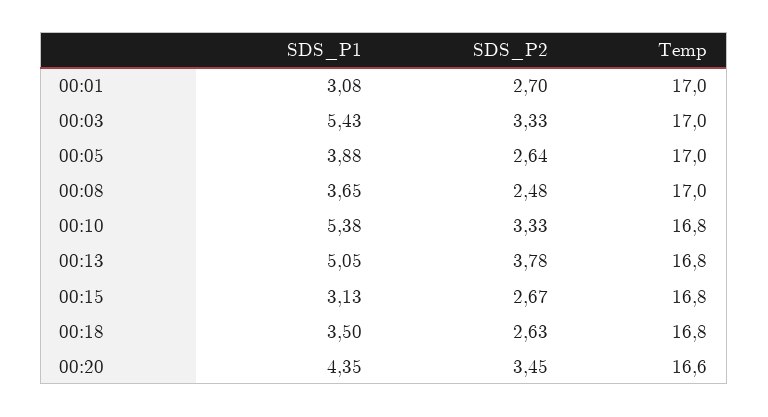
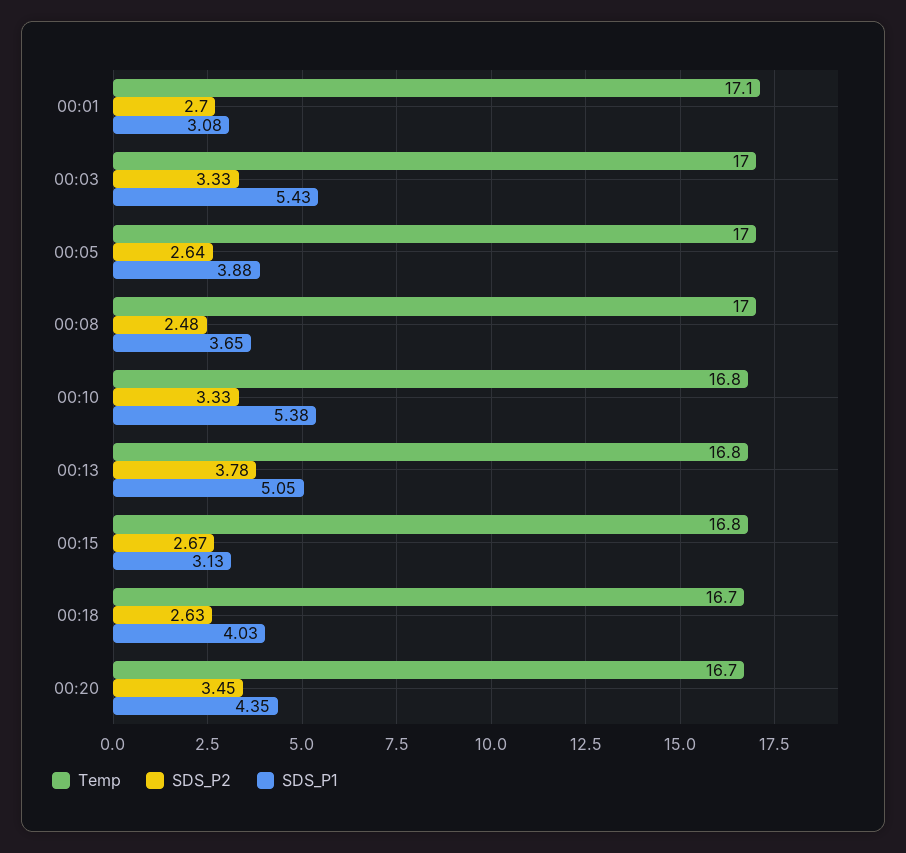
  {
    "SDS_P1": {
      "00:01": 3.08,
      "00:03": 5.43,
      "00:05": 3.88,
      "00:08": 3.65,
      "00:10": 5.38,
      "00:13": 5.05,
      "00:15": 3.13,
-     "00:18": 3.5,
+     "00:18": 4.03,
      "00:20": 4.35
    },
    "SDS_P2": {
      "00:01": 2.7,
      "00:03": 3.33,
      "00:05": 2.64,
      "00:08": 2.48,
      "00:10": 3.33,
      "00:13": 3.78,
      "00:15": 2.67,
      "00:18": 2.63,
      "00:20": 3.45
    },
    "Temp": {
-     "00:01": 17,
+     "00:01": 17.1,
      "00:03": 17,
      "00:05": 17,
      "00:08": 17,
      "00:10": 16.8,
      "00:13": 16.8,
      "00:15": 16.8,
-     "00:18": 16.8,
+     "00:18": 16.7,
-     "00:20": 16.6
+     "00:20": 16.7
    }
  }

